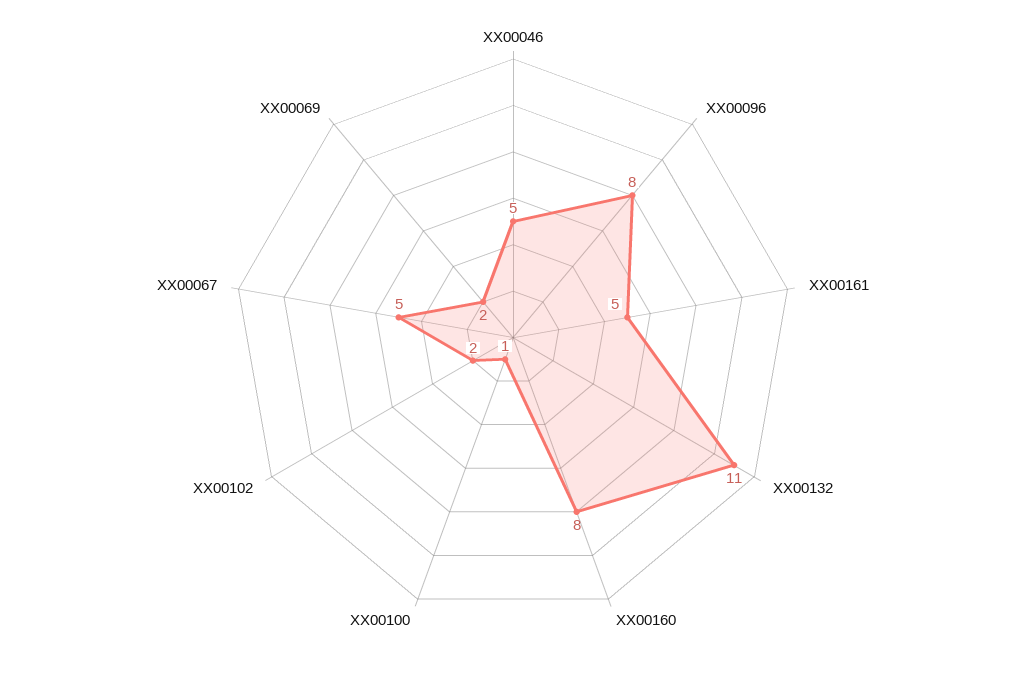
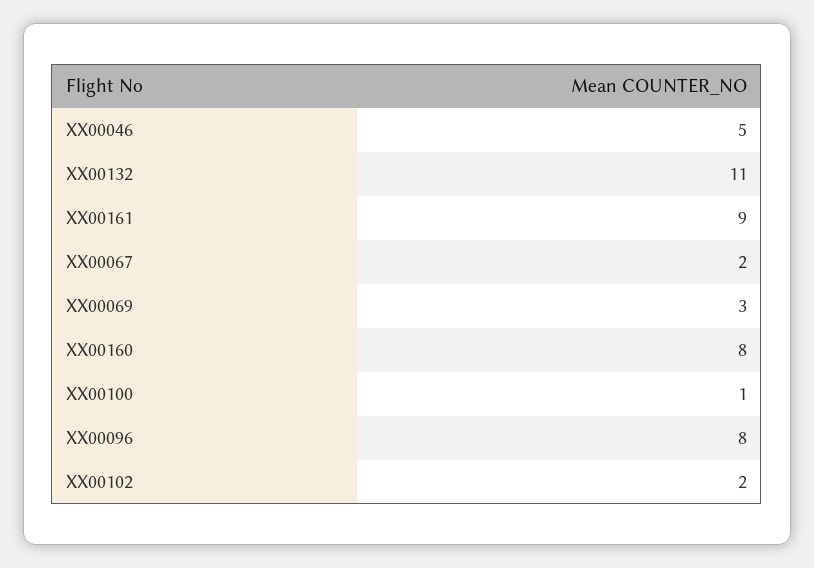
  {
    "XX00046": 5,
    "XX00096": 8,
-   "XX00161": 5,
+   "XX00161": 9,
    "XX00132": 11,
    "XX00160": 8,
    "XX00100": 1,
    "XX00102": 2,
-   "XX00067": 5,
+   "XX00067": 2,
-   "XX00069": 2
+   "XX00069": 3
  }

